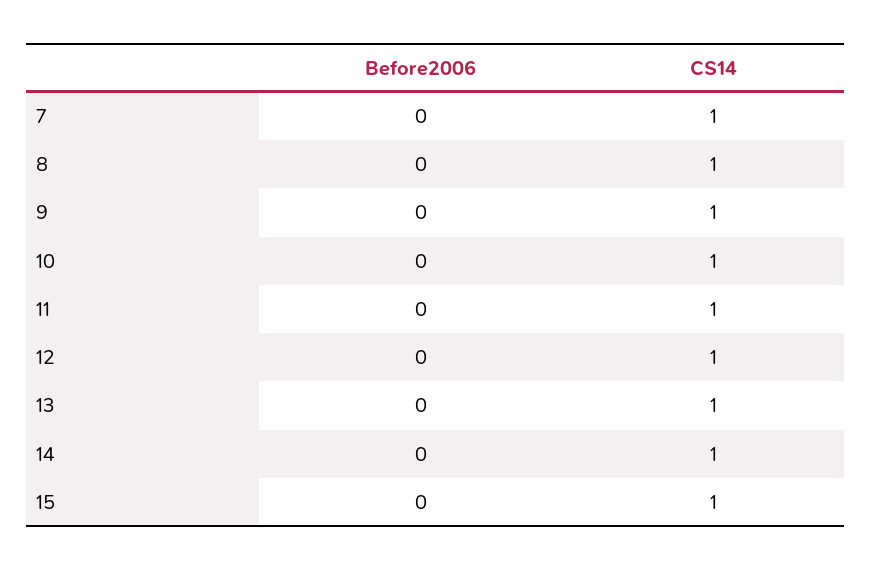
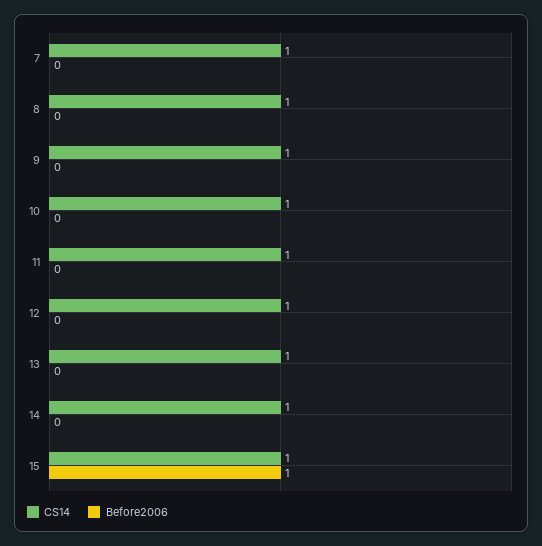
  {
    "Before2006": {
      "7": 0,
      "8": 0,
      "9": 0,
      "10": 0,
      "11": 0,
      "12": 0,
      "13": 0,
      "14": 0,
-     "15": 0
+     "15": 1
    },
    "CS14": {
      "7": 1,
      "8": 1,
      "9": 1,
      "10": 1,
      "11": 1,
      "12": 1,
      "13": 1,
      "14": 1,
      "15": 1
    }
  }

